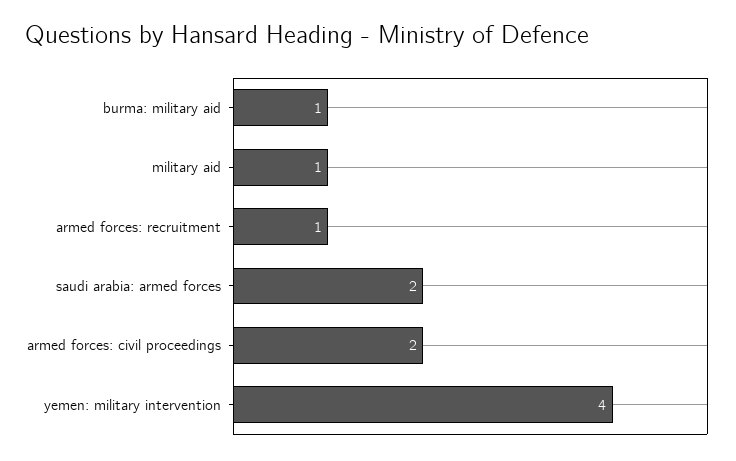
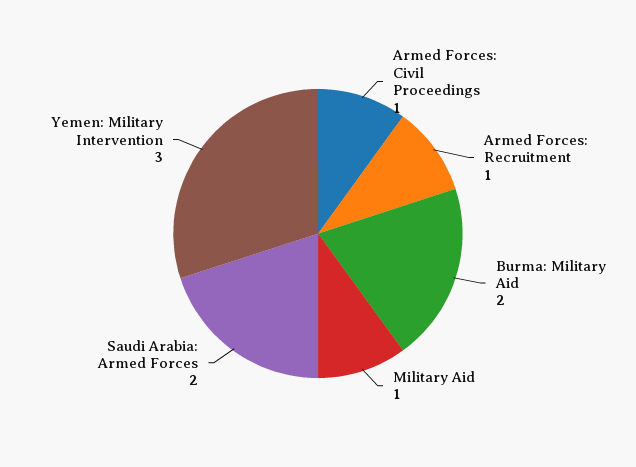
  {
-   "burma: military aid": 1,
+   "burma: military aid": 2,
    "military aid": 1,
    "armed forces: recruitment": 1,
    "saudi arabia: armed forces": 2,
-   "armed forces: civil proceedings": 2,
+   "armed forces: civil proceedings": 1,
-   "yemen: military intervention": 4
+   "yemen: military intervention": 3
  }

